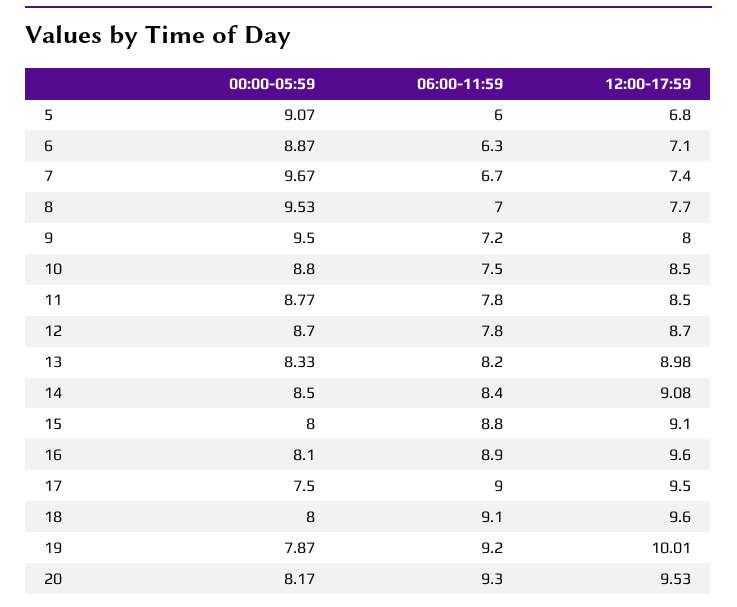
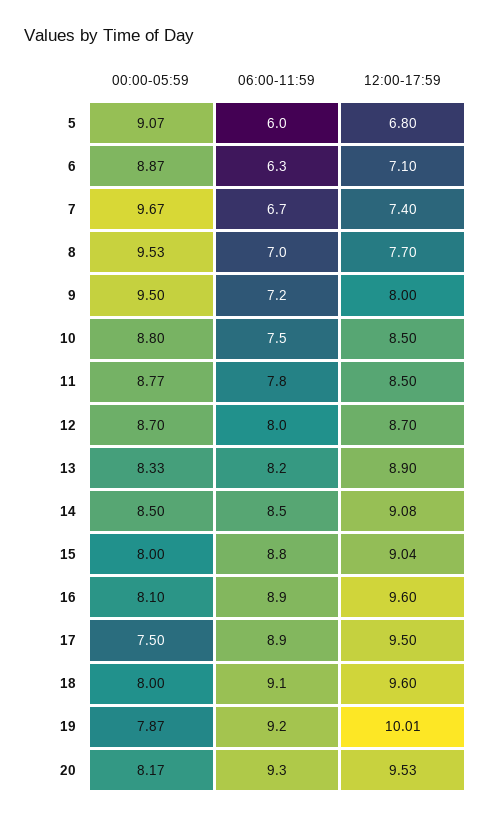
  {
    "00:00-05:59": {
      "5": 9.07,
      "6": 8.87,
      "7": 9.67,
      "8": 9.53,
      "9": 9.5,
      "10": 8.8,
      "11": 8.77,
      "12": 8.7,
      "13": 8.33,
      "14": 8.5,
      "15": 8,
      "16": 8.1,
      "17": 7.5,
      "18": 8,
      "19": 7.87,
      "20": 8.17
    },
    "06:00-11:59": {
      "5": 6,
      "6": 6.3,
      "7": 6.7,
      "8": 7,
      "9": 7.2,
      "10": 7.5,
      "11": 7.8,
-     "12": 7.8,
+     "12": 8,
      "13": 8.2,
-     "14": 8.4,
+     "14": 8.5,
      "15": 8.8,
      "16": 8.9,
-     "17": 9,
+     "17": 8.9,
      "18": 9.1,
      "19": 9.2,
      "20": 9.3
    },
    "12:00-17:59": {
      "5": 6.8,
      "6": 7.1,
      "7": 7.4,
      "8": 7.7,
      "9": 8,
      "10": 8.5,
      "11": 8.5,
      "12": 8.7,
-     "13": 8.98,
+     "13": 8.9,
      "14": 9.08,
-     "15": 9.1,
+     "15": 9.04,
      "16": 9.6,
      "17": 9.5,
      "18": 9.6,
      "19": 10.01,
      "20": 9.53
    }
  }

